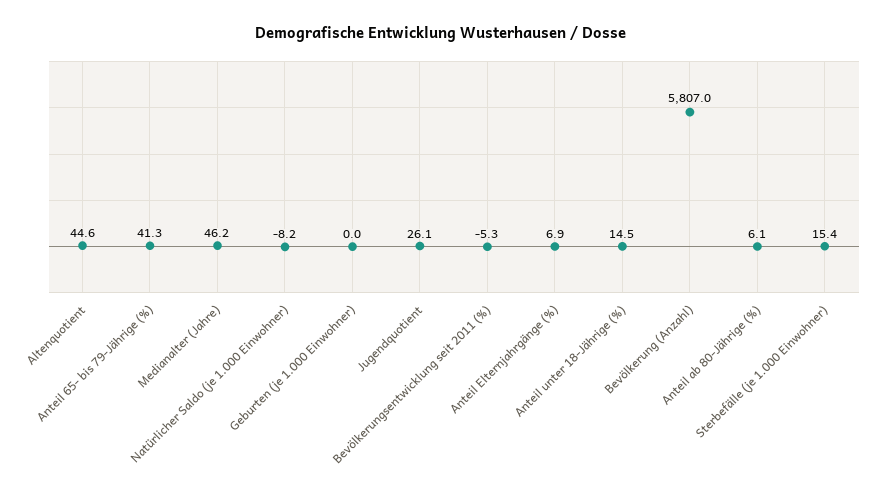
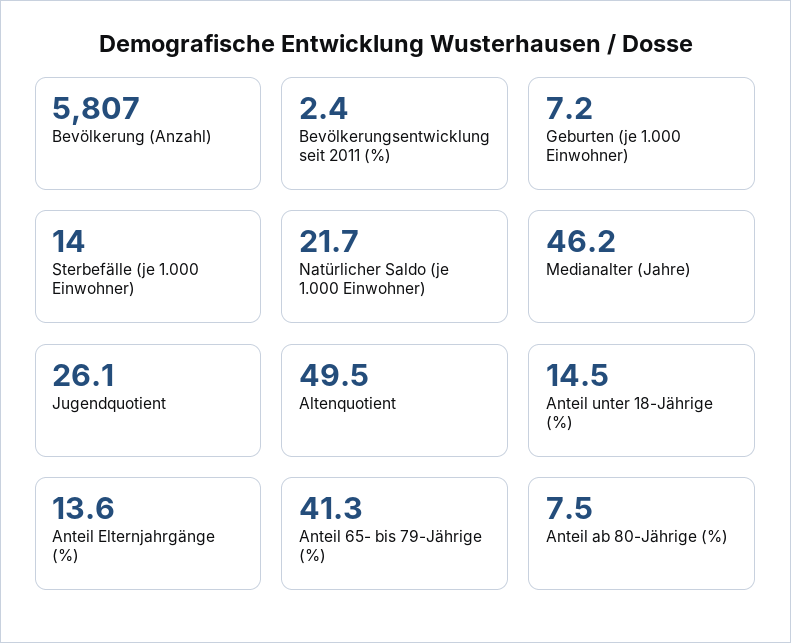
  {
-   "Altenquotient": 44.6,
+   "Altenquotient": 49.5,
    "Anteil 65- bis 79-Jährige (%)": 41.3,
    "Medianalter (Jahre)": 46.2,
-   "Natürlicher Saldo (je 1.000 Einwohner)": -8.2,
+   "Natürlicher Saldo (je 1.000 Einwohner)": 21.7,
-   "Geburten (je 1.000 Einwohner)": 0,
+   "Geburten (je 1.000 Einwohner)": 7.2,
    "Jugendquotient": 26.1,
-   "Bevölkerungsentwicklung seit 2011 (%)": -5.3,
+   "Bevölkerungsentwicklung seit 2011 (%)": 2.4,
-   "Anteil Elternjahrgänge (%)": 6.9,
+   "Anteil Elternjahrgänge (%)": 13.6,
    "Anteil unter 18-Jährige (%)": 14.5,
    "Bevölkerung (Anzahl)": 5807,
-   "Anteil ab 80-Jährige (%)": 6.1,
+   "Anteil ab 80-Jährige (%)": 7.5,
-   "Sterbefälle (je 1.000 Einwohner)": 15.4
+   "Sterbefälle (je 1.000 Einwohner)": 14
  }

